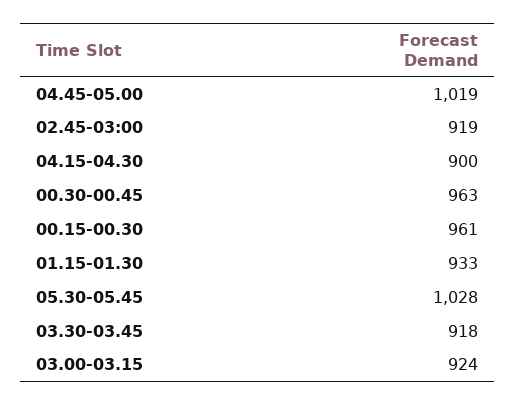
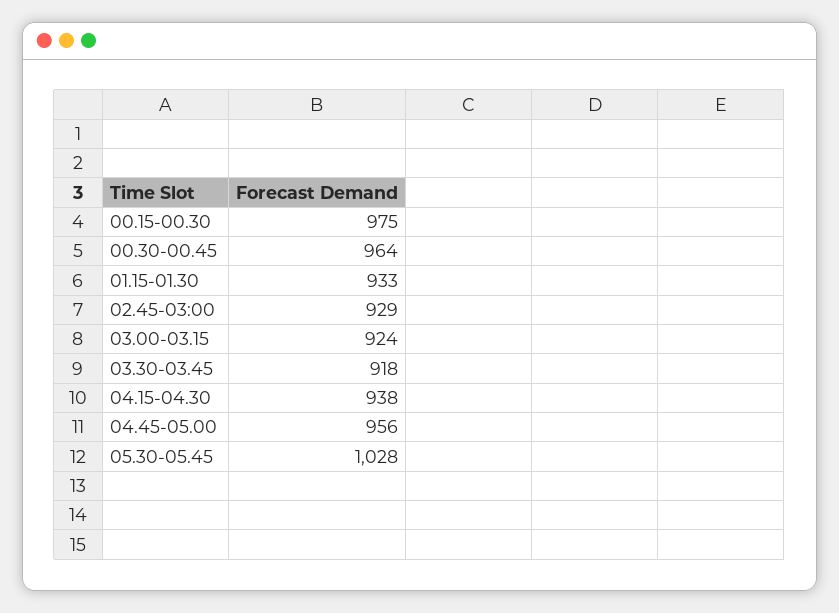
  {
-   "04.45-05.00": 1019,
+   "04.45-05.00": 956,
-   "02.45-03:00": 919,
+   "02.45-03:00": 929,
-   "04.15-04.30": 900,
+   "04.15-04.30": 938,
-   "00.30-00.45": 963,
+   "00.30-00.45": 964,
-   "00.15-00.30": 961,
+   "00.15-00.30": 975,
    "01.15-01.30": 933,
    "05.30-05.45": 1028,
    "03.30-03.45": 918,
    "03.00-03.15": 924
  }

